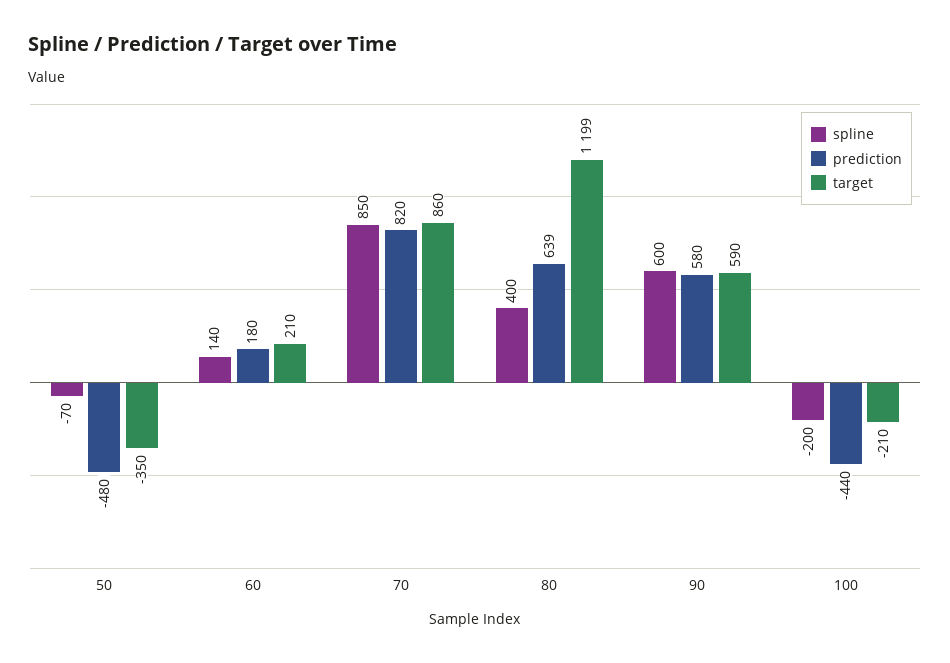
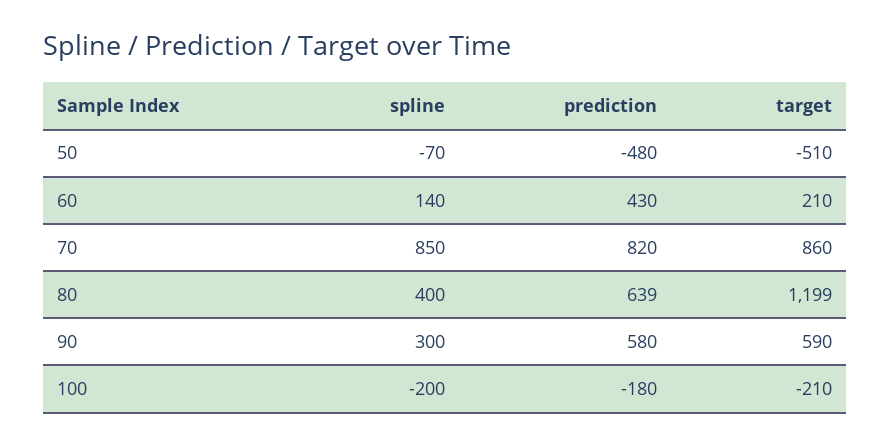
  {
    "spline": {
      "50": -70,
      "60": 140,
      "70": 850,
      "80": 400,
-     "90": 600,
+     "90": 300,
      "100": -200
    },
    "prediction": {
      "50": -480,
-     "60": 180,
+     "60": 430,
      "70": 820,
      "80": 639,
      "90": 580,
-     "100": -440
+     "100": -180
    },
    "target": {
-     "50": -350,
+     "50": -510,
      "60": 210,
      "70": 860,
      "80": 1199,
      "90": 590,
      "100": -210
    }
  }

